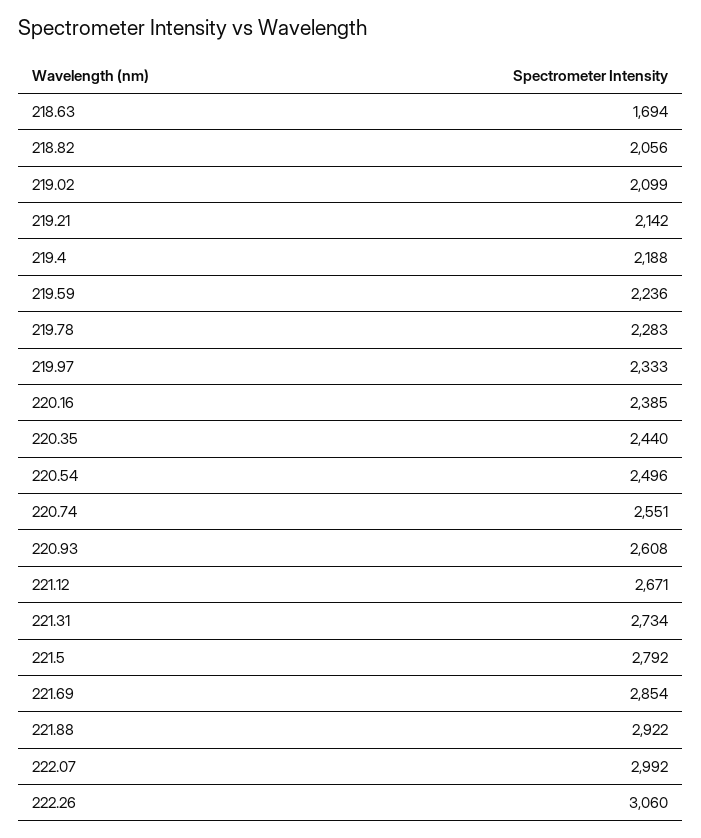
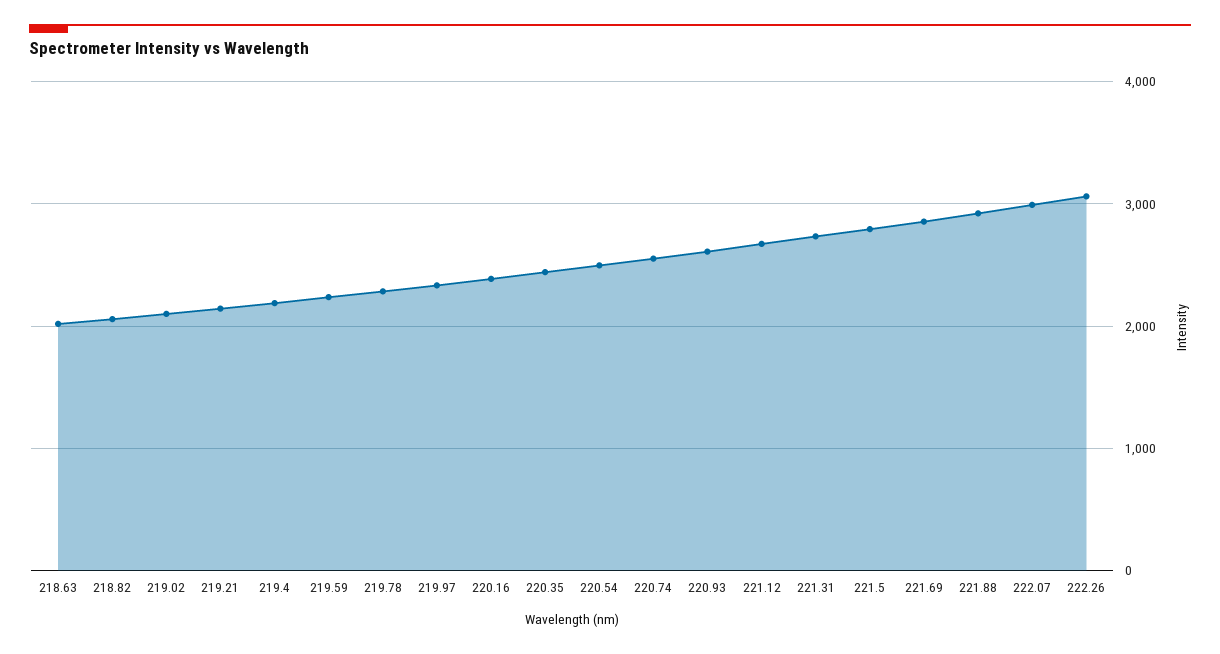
  {
-   "218.63": 1694,
+   "218.63": 2000,
    "218.82": 2056,
    "219.02": 2099,
    "219.21": 2142,
    "219.4": 2188,
    "219.59": 2236,
    "219.78": 2283,
    "219.97": 2333,
    "220.16": 2385,
    "220.35": 2440,
    "220.54": 2496,
    "220.74": 2551,
    "220.93": 2608,
    "221.12": 2671,
    "221.31": 2734,
    "221.5": 2792,
    "221.69": 2854,
    "221.88": 2922,
    "222.07": 2992,
    "222.26": 3060
  }

